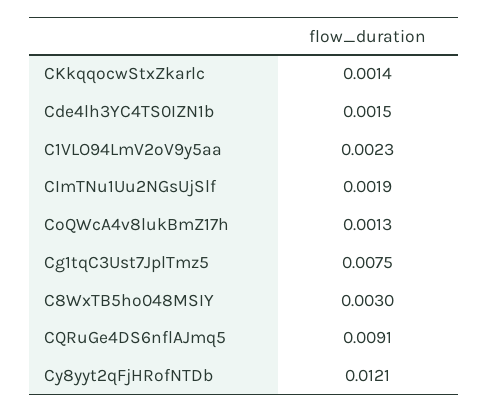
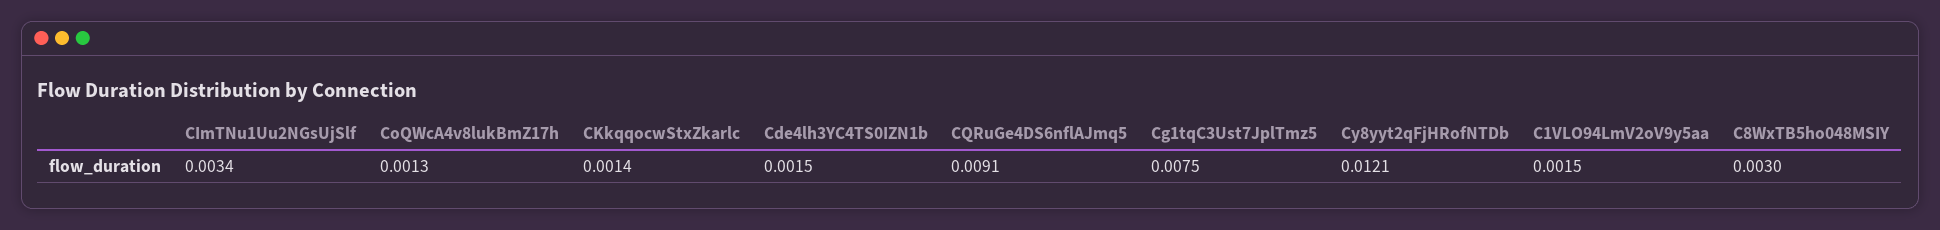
  {
    "CKkqqocwStxZkarlc": 0.0014,
    "Cde4lh3YC4TS0IZN1b": 0.0015,
-   "C1VLO94LmV2oV9y5aa": 0.0023,
+   "C1VLO94LmV2oV9y5aa": 0.0015,
-   "CImTNu1Uu2NGsUjSlf": 0.0019,
+   "CImTNu1Uu2NGsUjSlf": 0.0034,
    "CoQWcA4v8lukBmZ17h": 0.0013,
    "Cg1tqC3Ust7JplTmz5": 0.0075,
    "C8WxTB5ho048MSIY": 0.003,
    "CQRuGe4DS6nflAJmq5": 0.0091,
    "Cy8yyt2qFjHRofNTDb": 0.0121
  }

